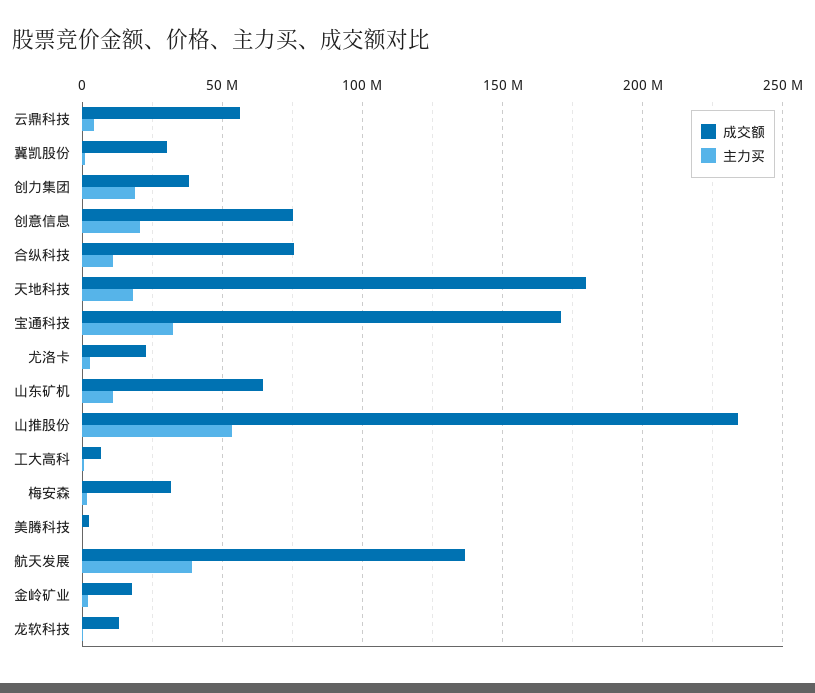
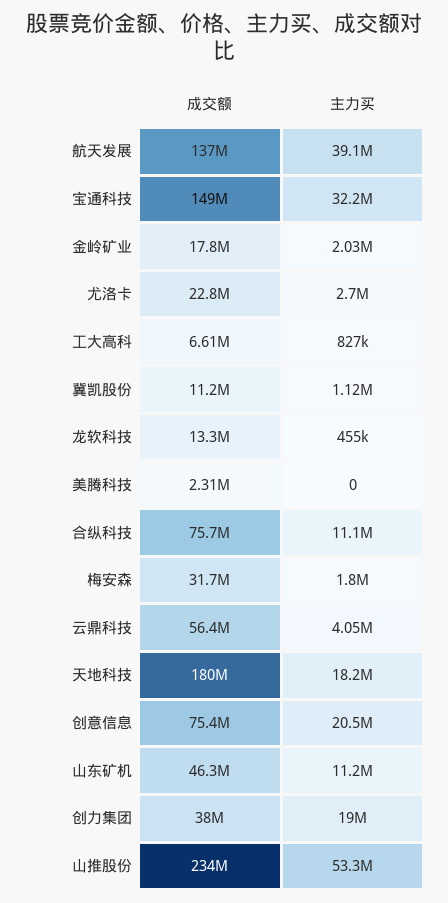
  {
    "成交额": {
      "云鼎科技": 56400000,
-     "冀凯股份": 30000000,
+     "冀凯股份": 11200000,
      "创力集团": 38000000,
      "创意信息": 75400000,
      "合纵科技": 75700000,
      "天地科技": 180000000,
-     "宝通科技": 170000000,
+     "宝通科技": 149000000,
      "尤洛卡": 22800000,
-     "山东矿机": 65000000,
+     "山东矿机": 46300000,
      "山推股份": 234000000,
      "工大高科": 6610000,
      "梅安森": 31700000,
      "美腾科技": 2310000,
      "航天发展": 137000000,
      "金岭矿业": 17800000,
      "龙软科技": 13300000
    },
    "主力买": {
      "云鼎科技": 4050000,
      "冀凯股份": 1120000,
      "创力集团": 19000000,
      "创意信息": 20500000,
      "合纵科技": 11100000,
      "天地科技": 18200000,
      "宝通科技": 32200000,
      "尤洛卡": 2700000,
      "山东矿机": 11200000,
      "山推股份": 53300000,
      "工大高科": 827000,
      "梅安森": 1800000,
      "美腾科技": 0,
      "航天发展": 39100000,
      "金岭矿业": 2030000,
      "龙软科技": 455000
    }
  }

